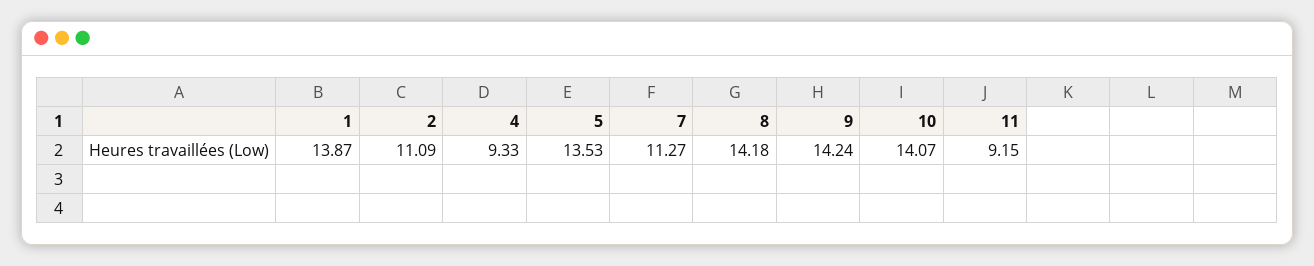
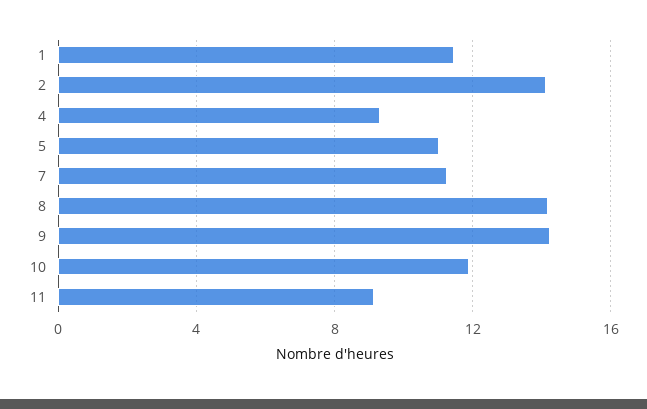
  {
-   "1": 13.87,
+   "1": 11.5,
-   "2": 11.09,
+   "2": 14,
    "4": 9.33,
-   "5": 13.53,
+   "5": 11,
    "7": 11.27,
    "8": 14.18,
    "9": 14.24,
-   "10": 14.07,
+   "10": 12,
    "11": 9.15
  }

